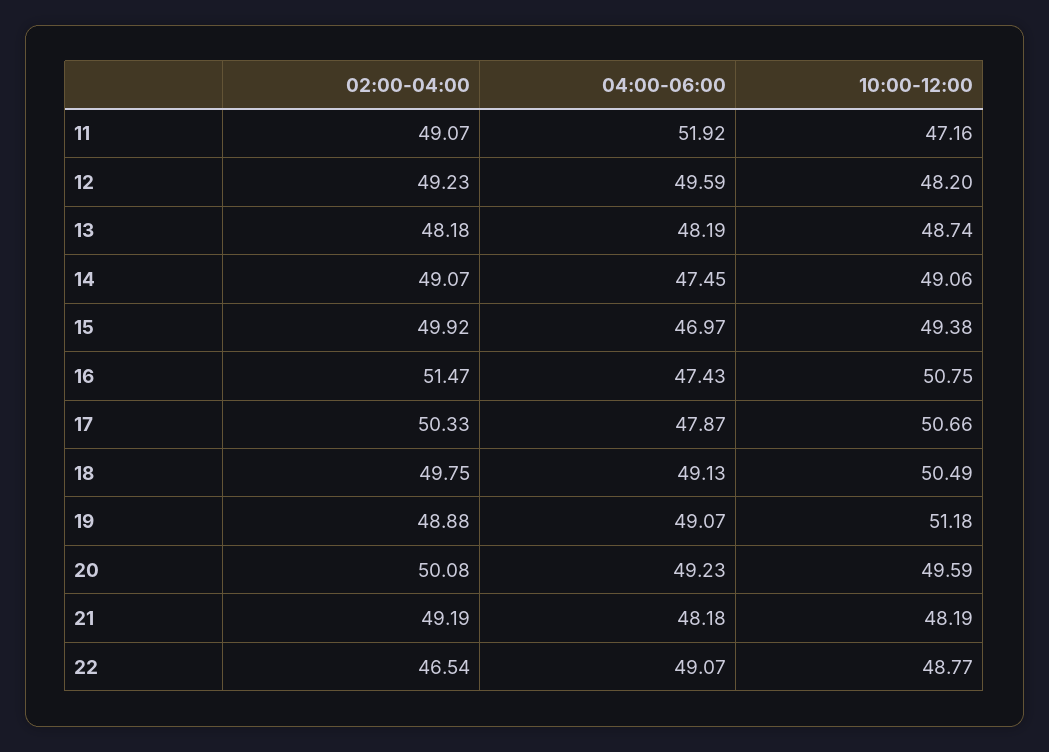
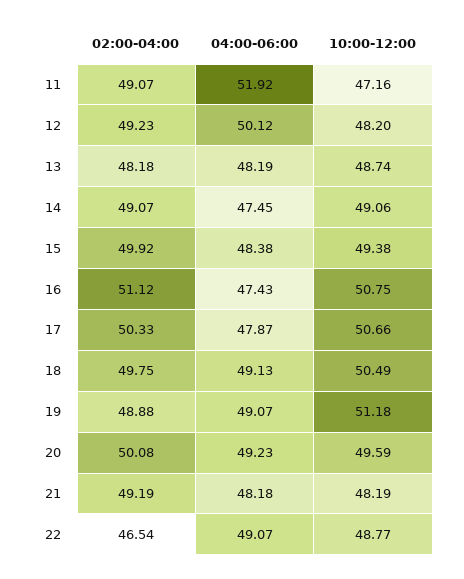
  {
    "02:00-04:00": {
      "11": 49.07,
      "12": 49.23,
      "13": 48.18,
      "14": 49.07,
      "15": 49.92,
-     "16": 51.47,
+     "16": 51.12,
      "17": 50.33,
      "18": 49.75,
      "19": 48.88,
      "20": 50.08,
      "21": 49.19,
      "22": 46.54
    },
    "04:00-06:00": {
      "11": 51.92,
-     "12": 49.59,
+     "12": 50.12,
      "13": 48.19,
      "14": 47.45,
-     "15": 46.97,
+     "15": 48.38,
      "16": 47.43,
      "17": 47.87,
      "18": 49.13,
      "19": 49.07,
      "20": 49.23,
      "21": 48.18,
      "22": 49.07
    },
    "10:00-12:00": {
      "11": 47.16,
      "12": 48.2,
      "13": 48.74,
      "14": 49.06,
      "15": 49.38,
      "16": 50.75,
      "17": 50.66,
      "18": 50.49,
      "19": 51.18,
      "20": 49.59,
      "21": 48.19,
      "22": 48.77
    }
  }

